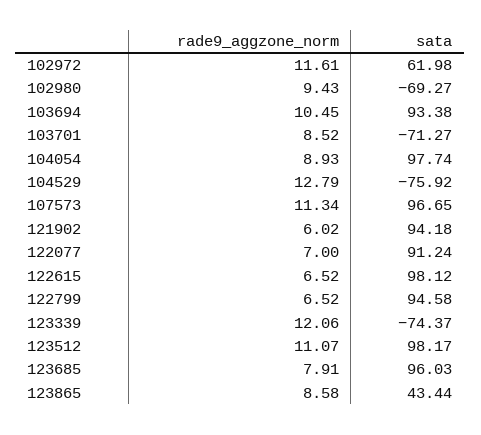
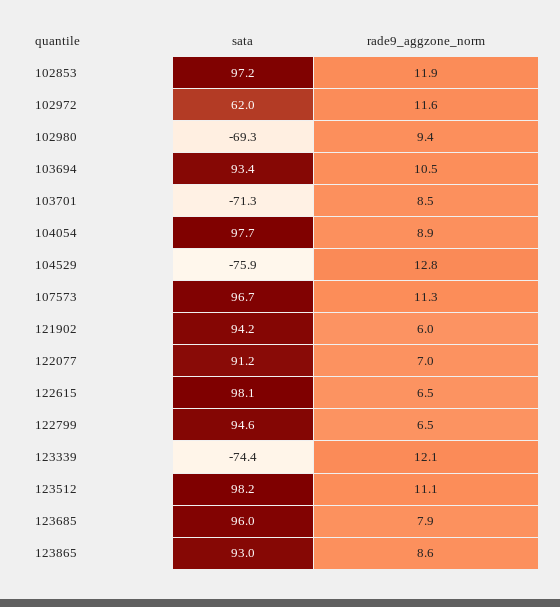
  {
    "rade9_aggzone_norm": {
      "102972": 11.61,
      "102980": 9.43,
      "103694": 10.45,
      "103701": 8.52,
      "104054": 8.93,
      "104529": 12.79,
      "107573": 11.34,
      "121902": 6.02,
      "122077": 7,
      "122615": 6.52,
      "122799": 6.52,
      "123339": 12.06,
      "123512": 11.07,
      "123685": 7.91,
-     "123865": 8.58
+     "123865": 8.58,
+     "102853": 11.9
    },
    "sata": {
      "102972": 61.98,
      "102980": -69.27,
      "103694": 93.38,
      "103701": -71.27,
      "104054": 97.74,
      "104529": -75.92,
      "107573": 96.65,
      "121902": 94.18,
      "122077": 91.24,
      "122615": 98.12,
      "122799": 94.58,
      "123339": -74.37,
      "123512": 98.17,
      "123685": 96.03,
-     "123865": 43.44
+     "123865": 93,
+     "102853": 97.2
    }
  }

